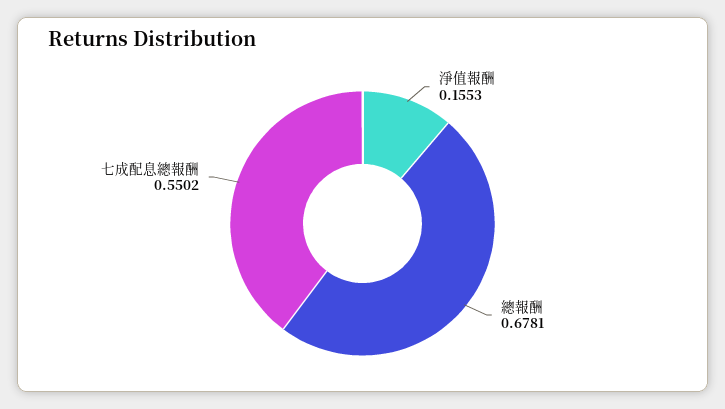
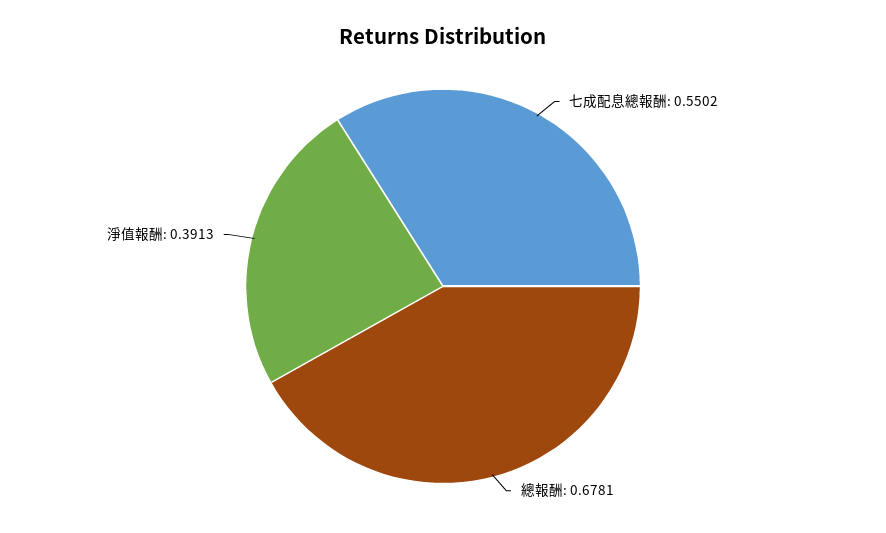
  {
-   "淨值報酬": 0.1553,
+   "淨值報酬": 0.3913,
    "總報酬": 0.6781,
    "七成配息總報酬": 0.5502
  }

